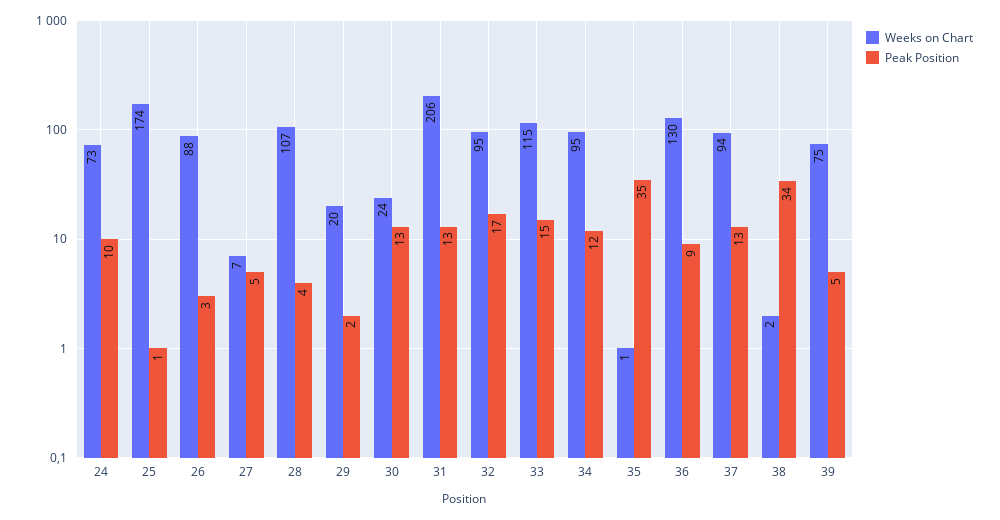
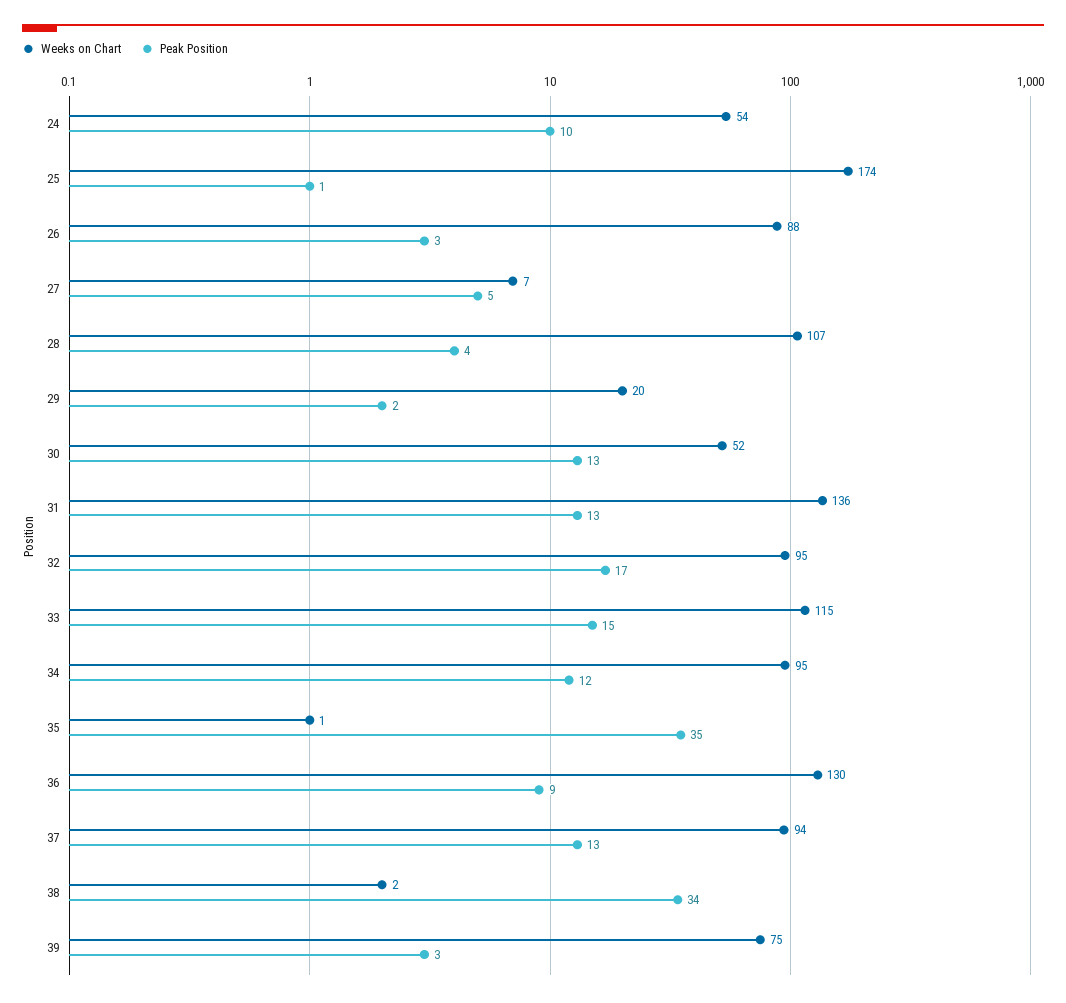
  {
    "Weeks on Chart": {
-     "24": 73,
+     "24": 54,
      "25": 174,
      "26": 88,
      "27": 7,
      "28": 107,
      "29": 20,
-     "30": 24,
+     "30": 52,
-     "31": 206,
+     "31": 136,
      "32": 95,
      "33": 115,
      "34": 95,
      "35": 1,
      "36": 130,
      "37": 94,
      "38": 2,
      "39": 75
    },
    "Peak Position": {
      "24": 10,
      "25": 1,
      "26": 3,
      "27": 5,
      "28": 4,
      "29": 2,
      "30": 13,
      "31": 13,
      "32": 17,
      "33": 15,
      "34": 12,
      "35": 35,
      "36": 9,
      "37": 13,
      "38": 34,
-     "39": 5
+     "39": 3
    }
  }

